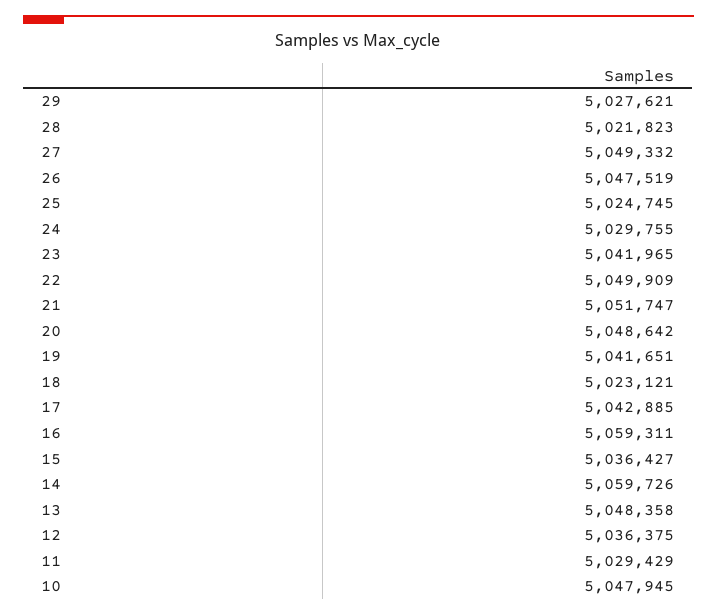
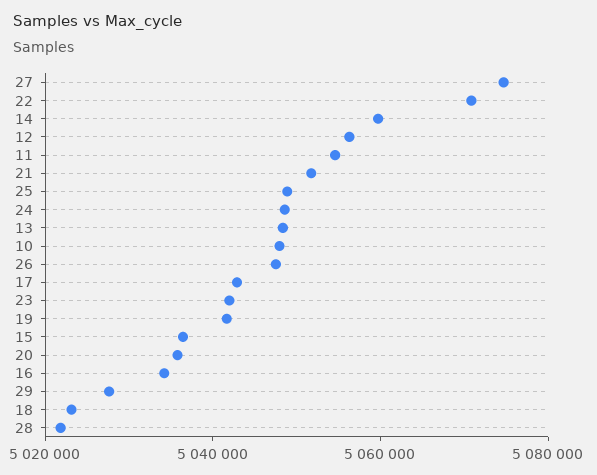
  {
    "29": 5027621,
    "28": 5021823,
-   "27": 5049332,
+   "27": 5075000,
    "26": 5047519,
-   "25": 5024745,
+   "25": 5050000,
-   "24": 5029755,
+   "24": 5050000,
    "23": 5041965,
-   "22": 5049909,
+   "22": 5070000,
    "21": 5051747,
-   "20": 5048642,
+   "20": 5035000,
    "19": 5041651,
    "18": 5023121,
    "17": 5042885,
-   "16": 5059311,
+   "16": 5035000,
    "15": 5036427,
    "14": 5059726,
    "13": 5048358,
-   "12": 5036375,
+   "12": 5055000,
-   "11": 5029429,
+   "11": 5055000,
    "10": 5047945
  }

